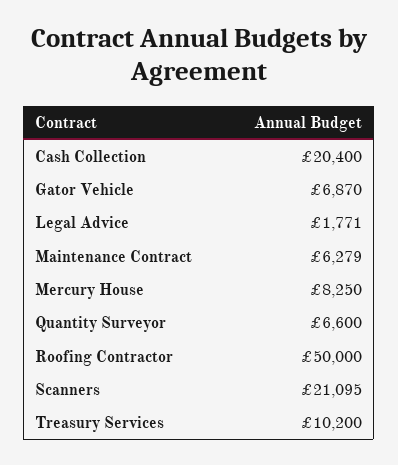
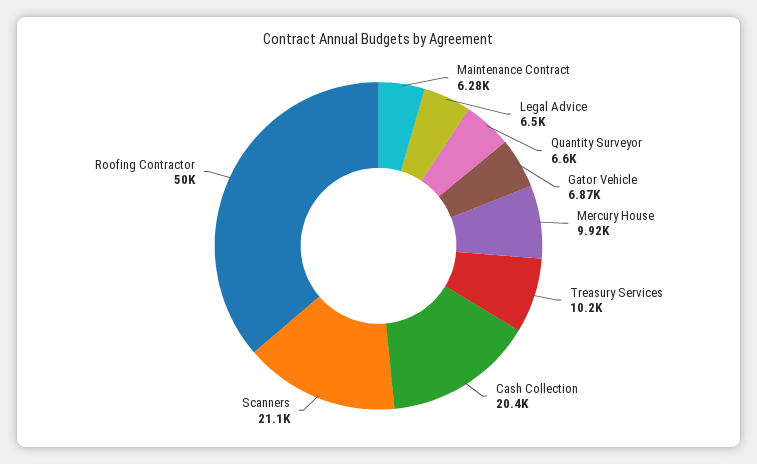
  {
    "Cash Collection": 20400,
    "Gator Vehicle": 6870,
-   "Legal Advice": 1771,
+   "Legal Advice": 6500,
    "Maintenance Contract": 6279,
-   "Mercury House": 8250,
+   "Mercury House": 9920,
    "Quantity Surveyor": 6600,
    "Roofing Contractor": 50000,
    "Scanners": 21095,
    "Treasury Services": 10200
  }

